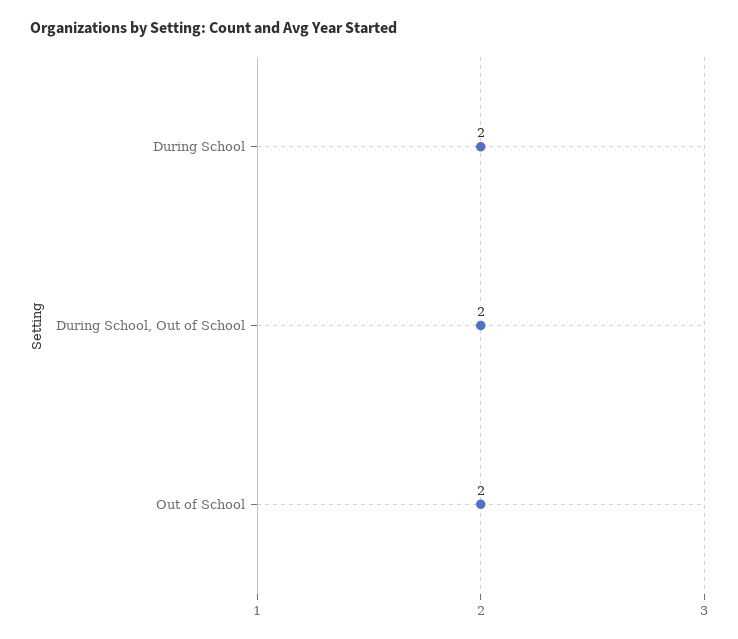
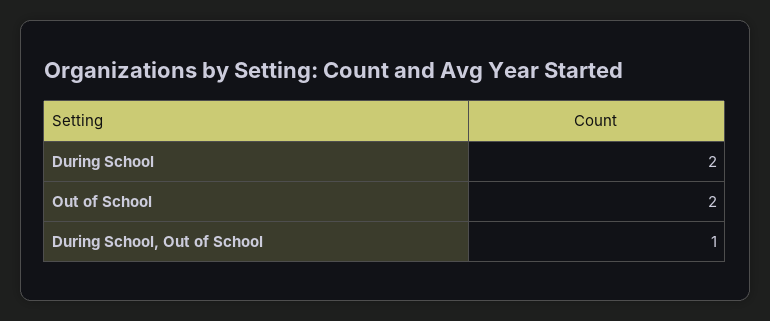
  {
    "During School": 2,
-   "During School, Out of School": 2,
+   "During School, Out of School": 1,
    "Out of School": 2
  }

